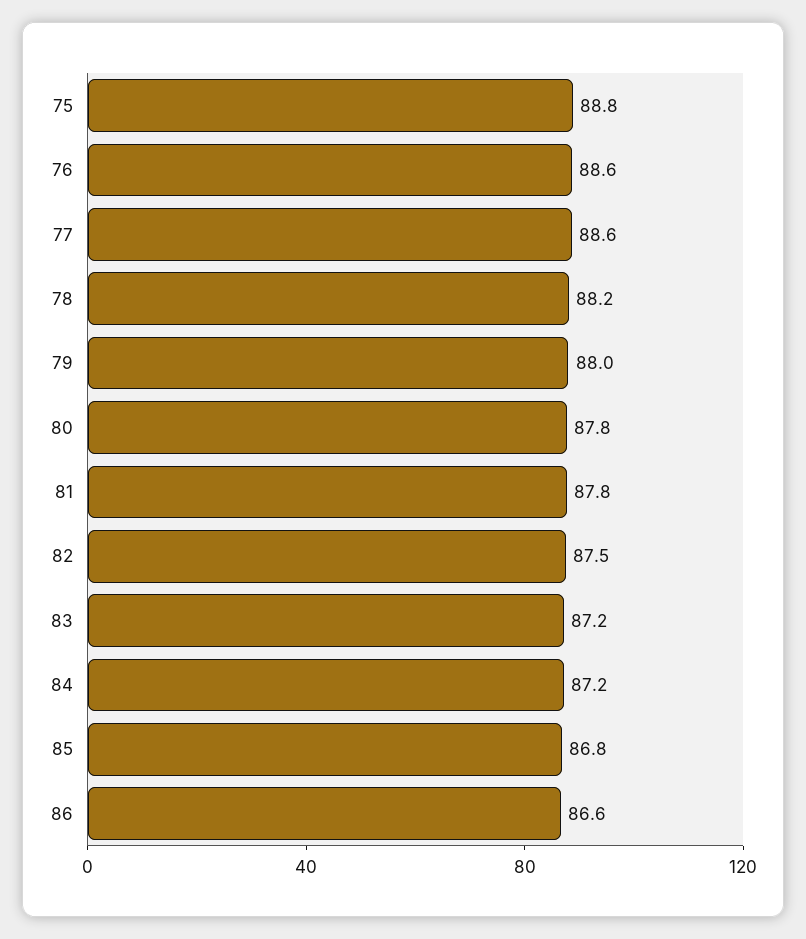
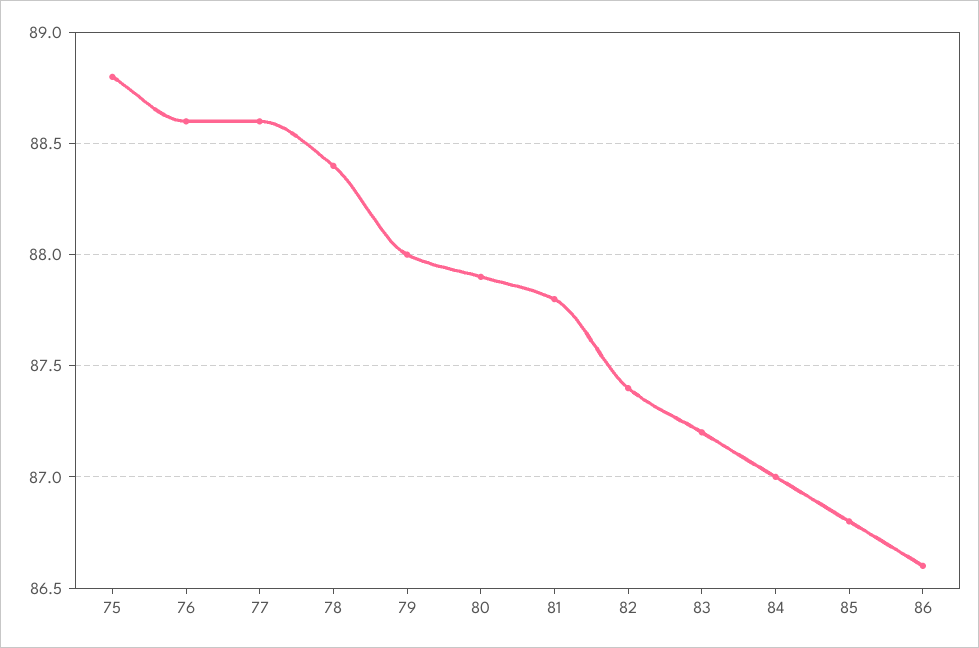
  {
    "75": 88.8,
    "76": 88.6,
    "77": 88.6,
-   "78": 88.2,
+   "78": 88.4,
    "79": 88,
-   "80": 87.8,
+   "80": 87.9,
    "81": 87.8,
-   "82": 87.5,
+   "82": 87.4,
    "83": 87.2,
-   "84": 87.2,
+   "84": 87,
    "85": 86.8,
    "86": 86.6
  }

